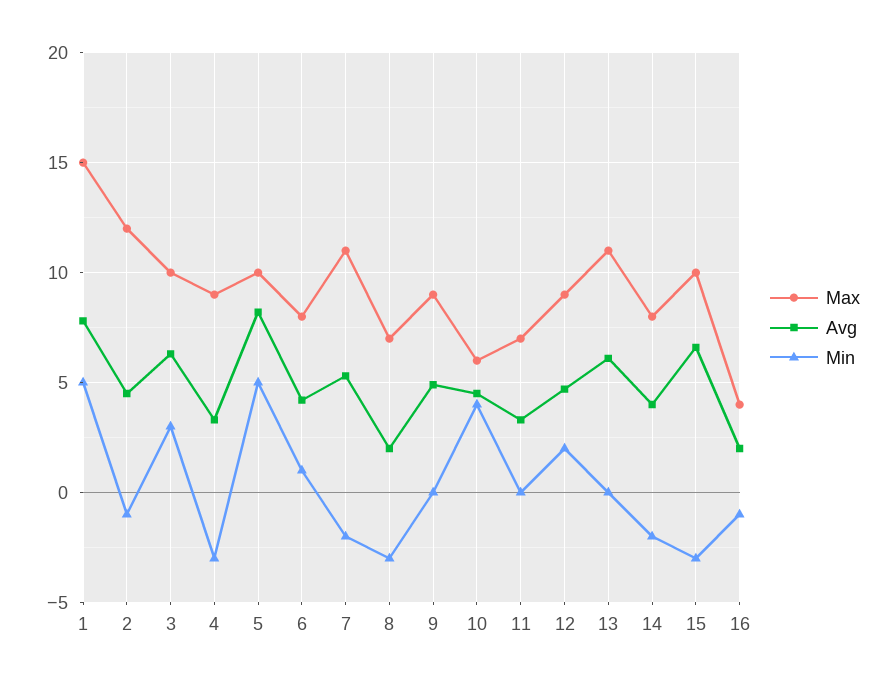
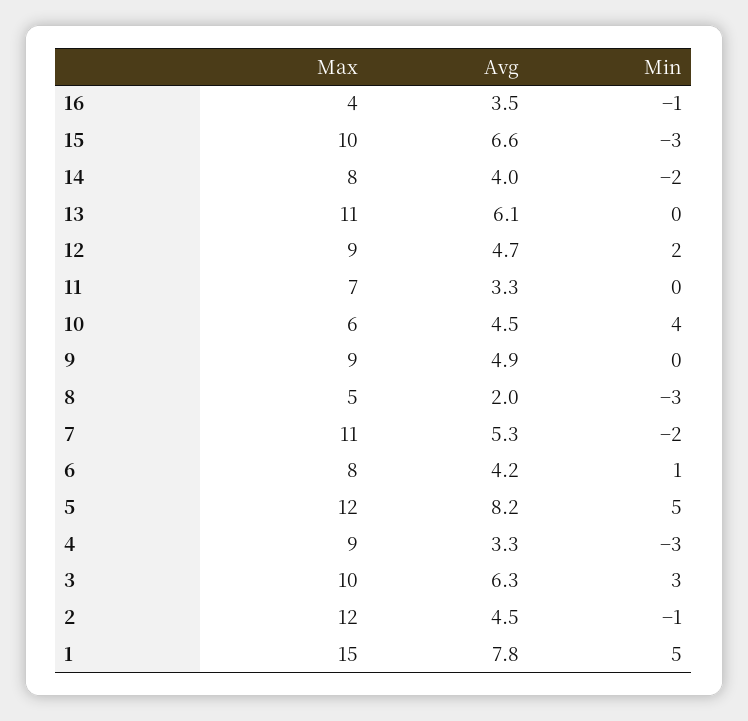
  {
    "Max": {
      "1": 15,
      "2": 12,
      "3": 10,
      "4": 9,
-     "5": 10,
+     "5": 12,
      "6": 8,
      "7": 11,
-     "8": 7,
+     "8": 5,
      "9": 9,
      "10": 6,
      "11": 7,
      "12": 9,
      "13": 11,
      "14": 8,
      "15": 10,
      "16": 4
    },
    "Avg": {
      "1": 7.8,
      "2": 4.5,
      "3": 6.3,
      "4": 3.3,
      "5": 8.2,
      "6": 4.2,
      "7": 5.3,
      "8": 2,
      "9": 4.9,
      "10": 4.5,
      "11": 3.3,
      "12": 4.7,
      "13": 6.1,
      "14": 4,
      "15": 6.6,
-     "16": 2
+     "16": 3.5
    },
    "Min": {
      "1": 5,
      "2": -1,
      "3": 3,
      "4": -3,
      "5": 5,
      "6": 1,
      "7": -2,
      "8": -3,
      "9": 0,
      "10": 4,
      "11": 0,
      "12": 2,
      "13": 0,
      "14": -2,
      "15": -3,
      "16": -1
    }
  }

